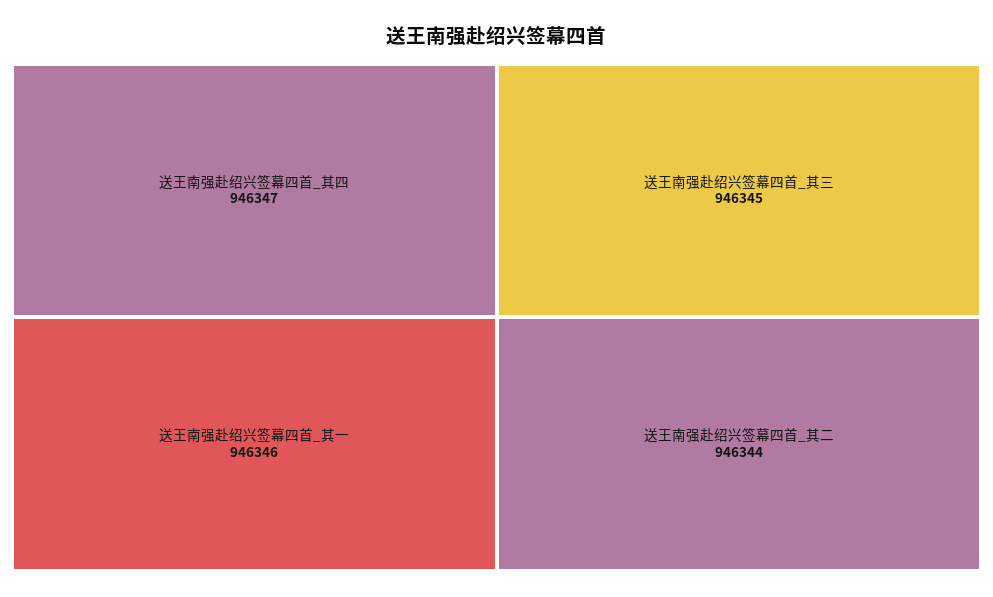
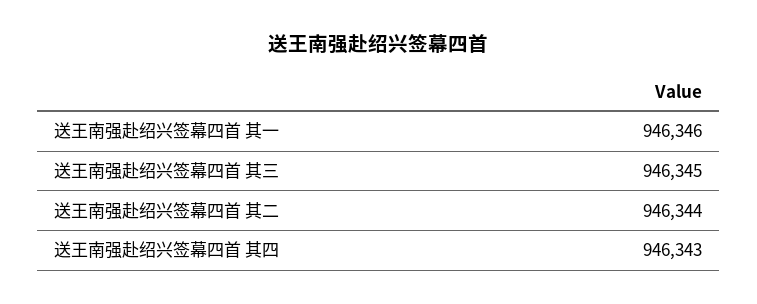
  {
-   "送王南强赴绍兴签幕四首_其四": 946347,
+   "送王南强赴绍兴签幕四首_其四": 946343,
    "送王南强赴绍兴签幕四首_其一": 946346,
    "送王南强赴绍兴签幕四首_其三": 946345,
    "送王南强赴绍兴签幕四首_其二": 946344
  }

